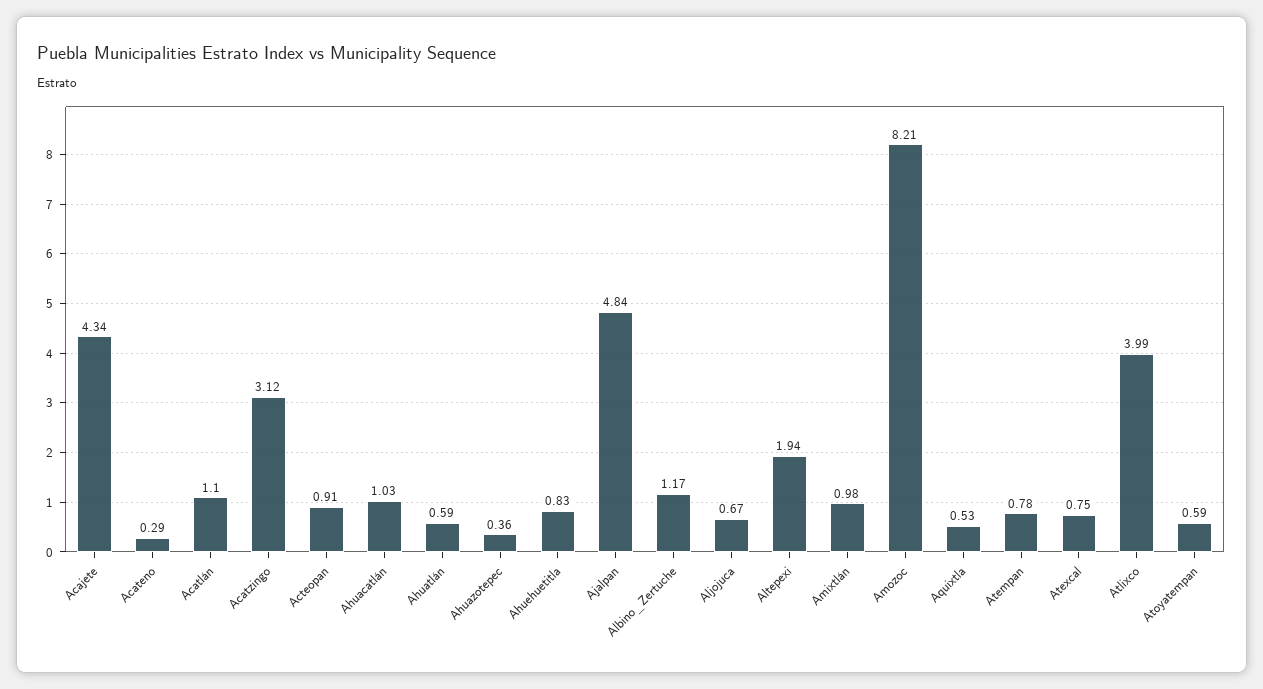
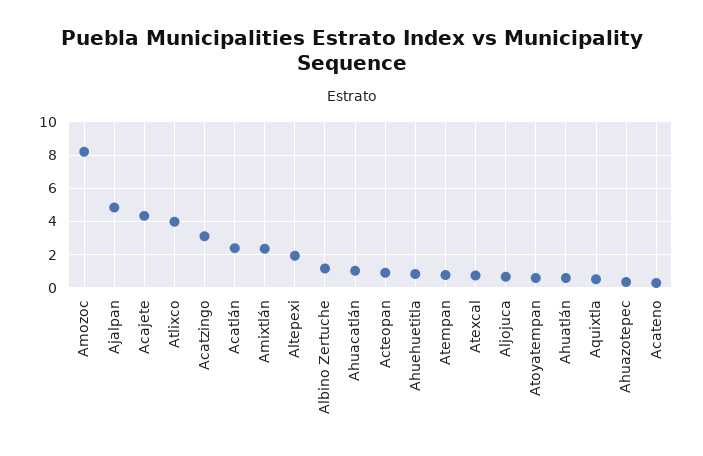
  {
    "Acajete": 4.34,
    "Acateno": 0.29,
-   "Acatlán": 1.1,
+   "Acatlán": 2.5,
    "Acatzingo": 3.12,
    "Acteopan": 0.91,
    "Ahuacatlán": 1.03,
    "Ahuatlán": 0.59,
    "Ahuazotepec": 0.36,
    "Ahuehuetitla": 0.83,
    "Ajalpan": 4.84,
    "Albino_Zertuche": 1.17,
    "Aljojuca": 0.67,
    "Altepexi": 1.94,
-   "Amixtlán": 0.98,
+   "Amixtlán": 2.5,
    "Amozoc": 8.21,
    "Aquixtla": 0.53,
    "Atempan": 0.78,
    "Atexcal": 0.75,
    "Atlixco": 3.99,
    "Atoyatempan": 0.59
  }

